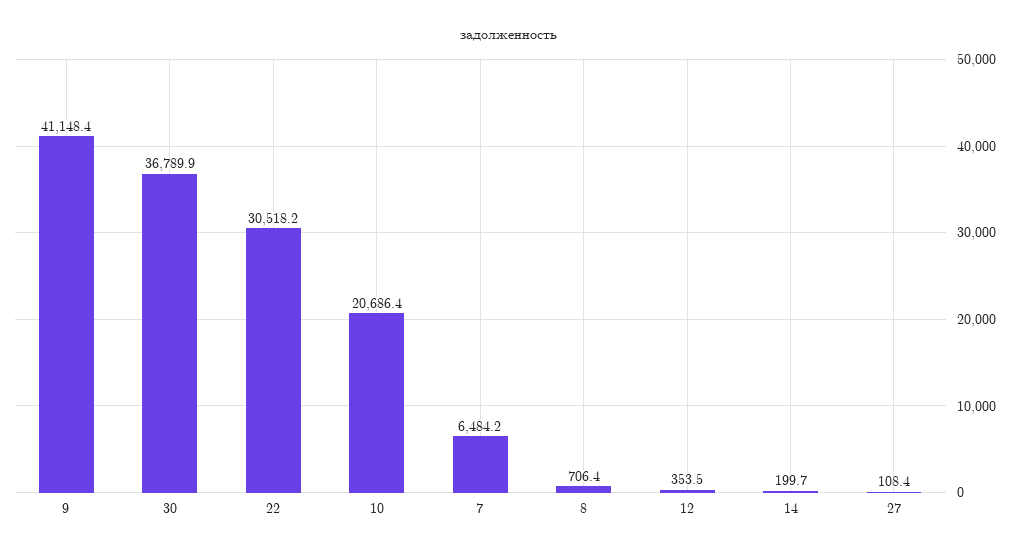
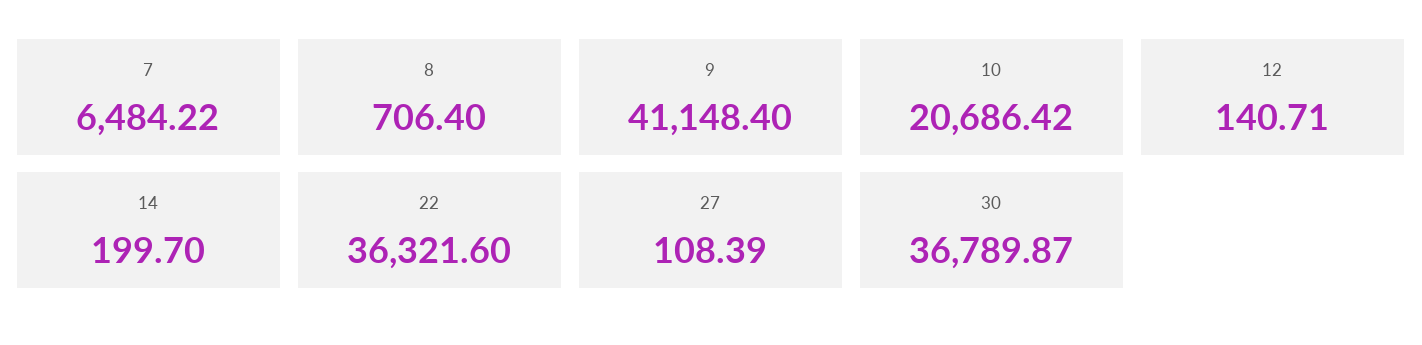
  {
    "9": 41148.4,
    "30": 36789.87,
-   "22": 30518.2,
+   "22": 36321.6,
    "10": 20686.42,
    "7": 6484.22,
    "8": 706.4,
-   "12": 353.5,
+   "12": 140.71,
    "14": 199.7,
    "27": 108.39
  }

